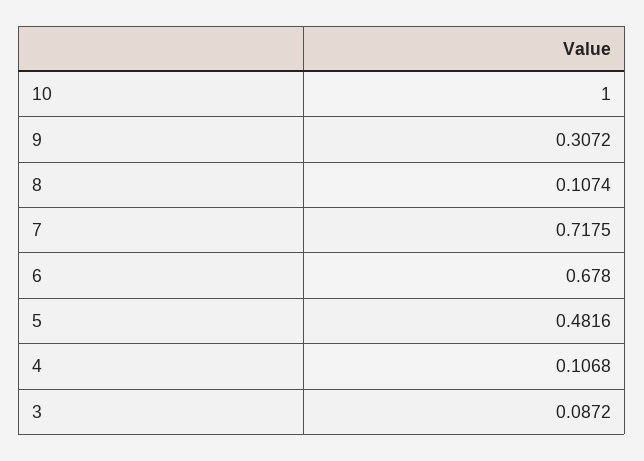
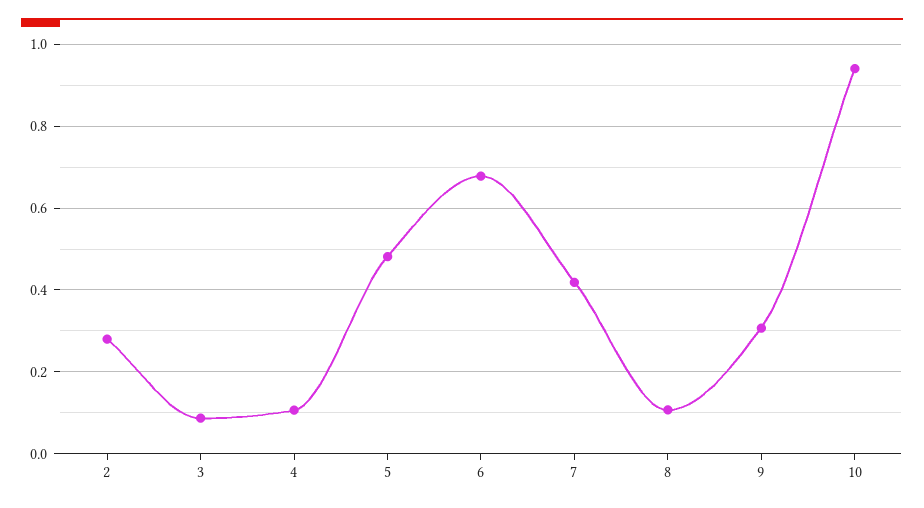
  {
-   "10": 1,
+   "10": 0.94,
    "9": 0.3072,
    "8": 0.1074,
-   "7": 0.7175,
+   "7": 0.42,
    "6": 0.678,
    "5": 0.4816,
    "4": 0.1068,
-   "3": 0.0872
+   "3": 0.0872,
+   "2": 0.28
  }

